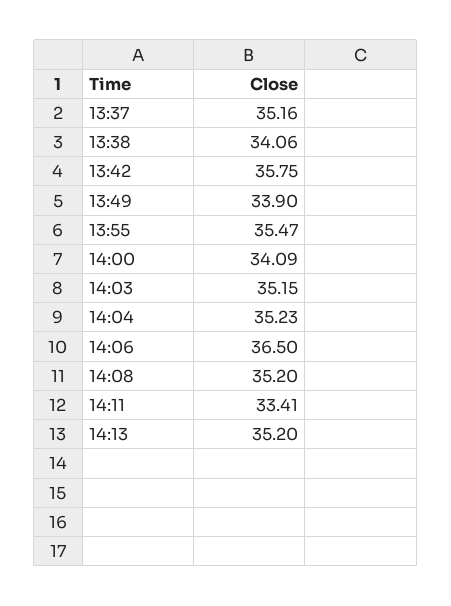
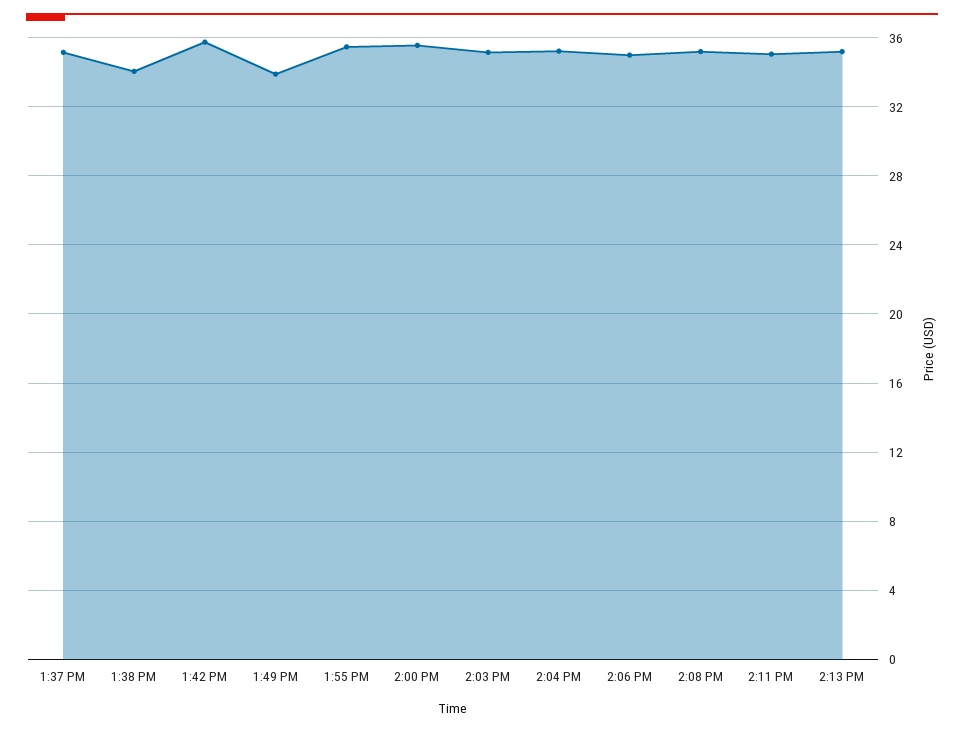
  {
    "13:37": 35.16,
    "13:38": 34.06,
    "13:42": 35.75,
    "13:49": 33.9,
    "13:55": 35.47,
-   "14:00": 34.09,
+   "14:00": 35.5,
    "14:03": 35.15,
    "14:04": 35.23,
-   "14:06": 36.5,
+   "14:06": 35,
    "14:08": 35.2,
-   "14:11": 33.41,
+   "14:11": 35,
    "14:13": 35.2
  }

